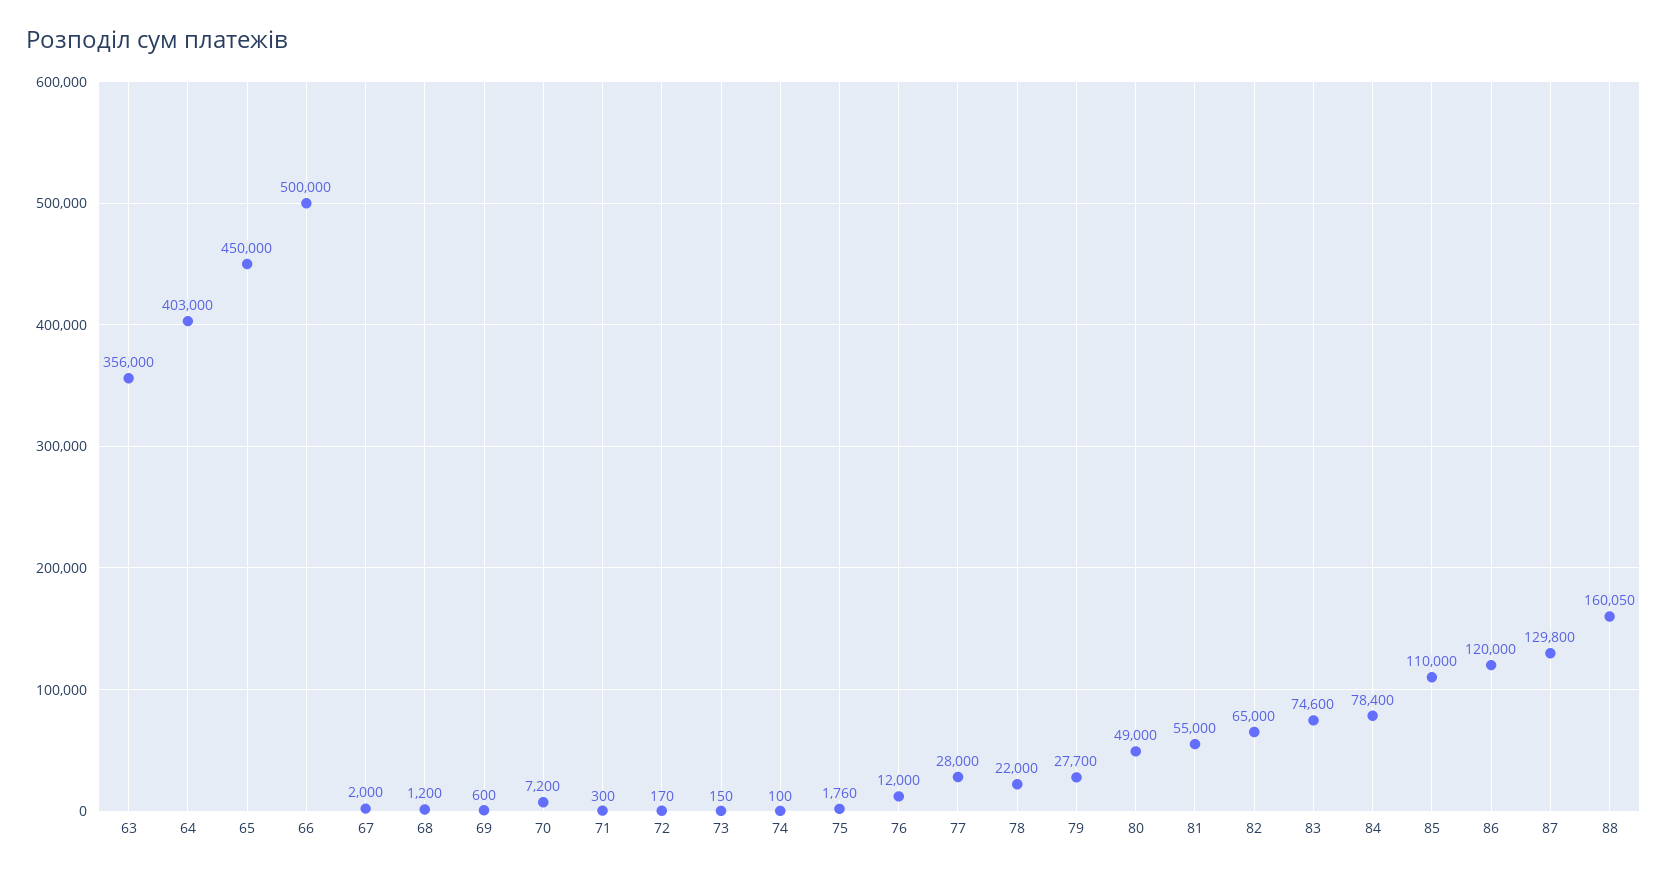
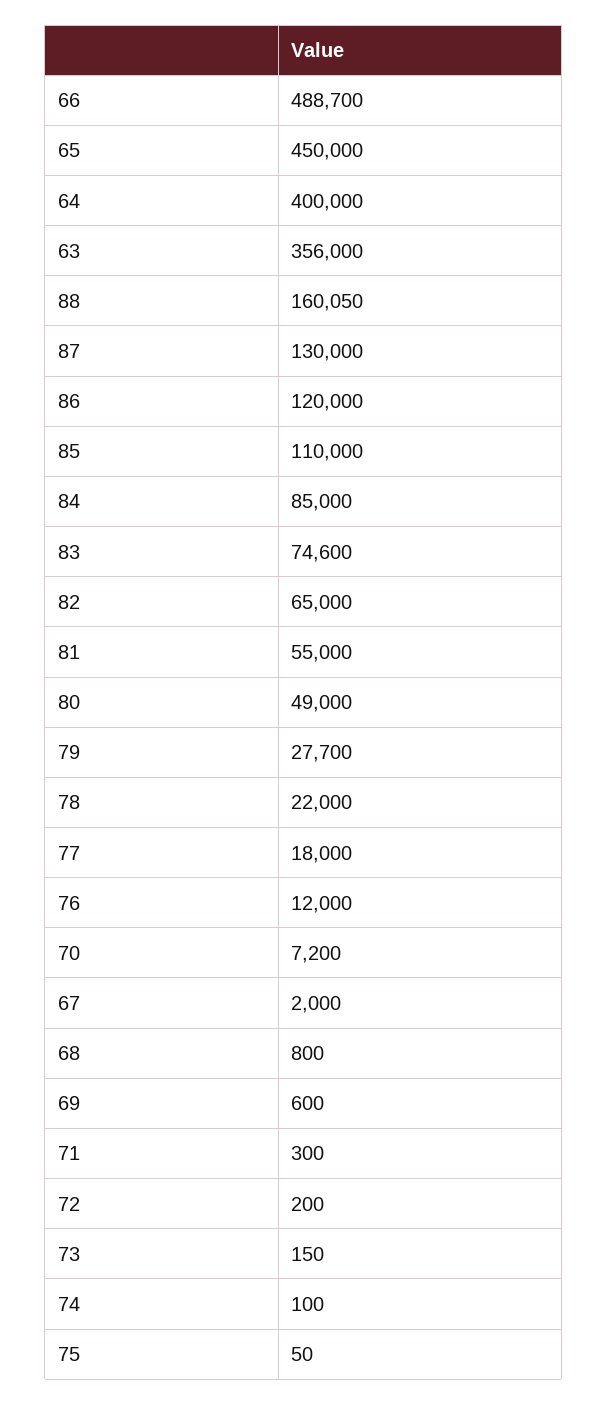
  {
    "63": 356000,
-   "64": 403000,
+   "64": 400000,
    "65": 450000,
-   "66": 500000,
+   "66": 488700,
    "67": 2000,
-   "68": 1200,
+   "68": 800,
    "69": 600,
    "70": 7200,
    "71": 300,
-   "72": 170,
+   "72": 200,
    "73": 150,
    "74": 100,
-   "75": 1760,
+   "75": 50,
    "76": 12000,
-   "77": 28000,
+   "77": 18000,
    "78": 22000,
    "79": 27700,
    "80": 49000,
    "81": 55000,
    "82": 65000,
    "83": 74600,
-   "84": 78400,
+   "84": 85000,
    "85": 110000,
    "86": 120000,
-   "87": 129800,
+   "87": 130000,
    "88": 160050
  }

